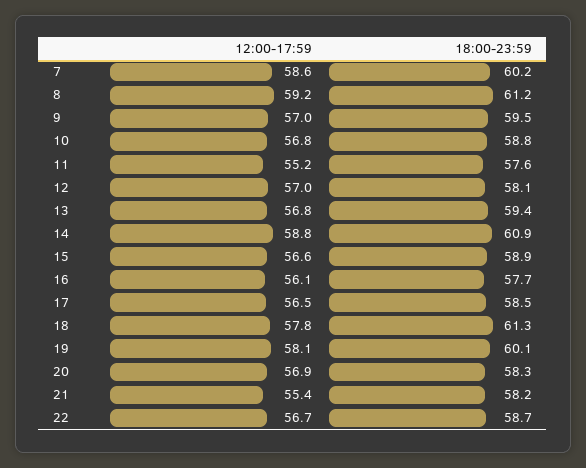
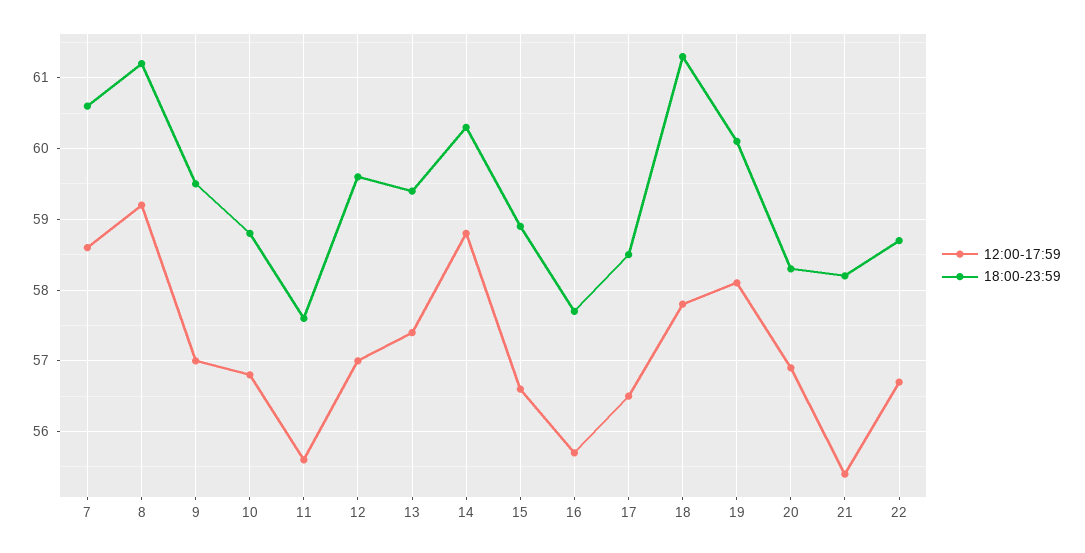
  {
    "12:00-17:59": {
      "7": 58.6,
      "8": 59.2,
      "9": 57,
      "10": 56.8,
-     "11": 55.2,
+     "11": 55.6,
      "12": 57,
-     "13": 56.8,
+     "13": 57.4,
      "14": 58.8,
      "15": 56.6,
-     "16": 56.1,
+     "16": 55.7,
      "17": 56.5,
      "18": 57.8,
      "19": 58.1,
      "20": 56.9,
      "21": 55.4,
      "22": 56.7
    },
    "18:00-23:59": {
-     "7": 60.2,
+     "7": 60.6,
      "8": 61.2,
      "9": 59.5,
      "10": 58.8,
      "11": 57.6,
-     "12": 58.1,
+     "12": 59.6,
      "13": 59.4,
-     "14": 60.9,
+     "14": 60.3,
      "15": 58.9,
      "16": 57.7,
      "17": 58.5,
      "18": 61.3,
      "19": 60.1,
      "20": 58.3,
      "21": 58.2,
      "22": 58.7
    }
  }

